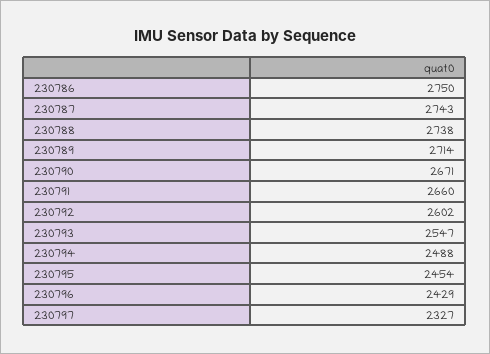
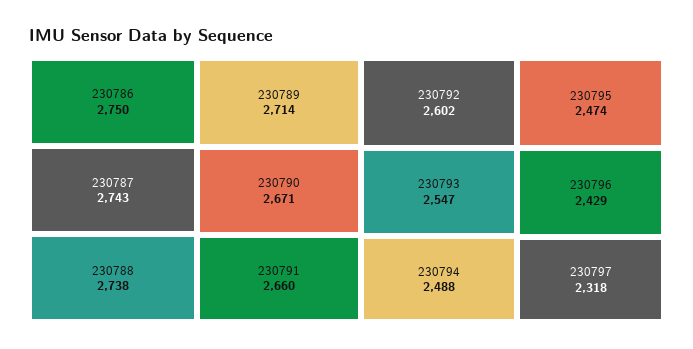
  {
    "230786": 2750,
    "230787": 2743,
    "230788": 2738,
    "230789": 2714,
    "230790": 2671,
    "230791": 2660,
    "230792": 2602,
    "230793": 2547,
    "230794": 2488,
-   "230795": 2454,
+   "230795": 2474,
    "230796": 2429,
-   "230797": 2327
+   "230797": 2318
  }

